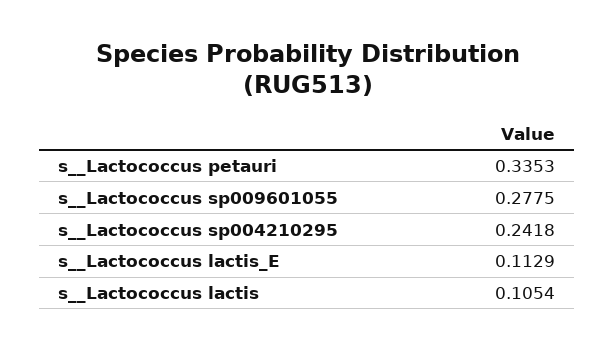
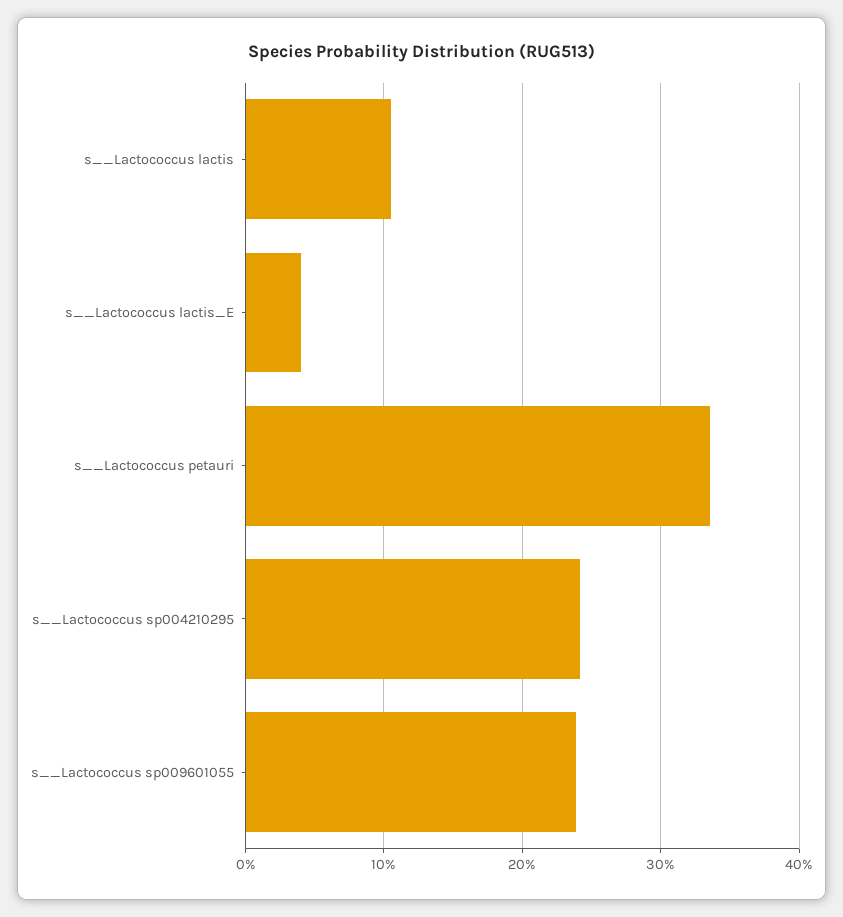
  {
    "s__Lactococcus petauri": 0.3353,
-   "s__Lactococcus sp009601055": 0.2775,
+   "s__Lactococcus sp009601055": 0.24,
    "s__Lactococcus sp004210295": 0.2418,
-   "s__Lactococcus lactis_E": 0.1129,
+   "s__Lactococcus lactis_E": 0.04,
    "s__Lactococcus lactis": 0.1054
  }

